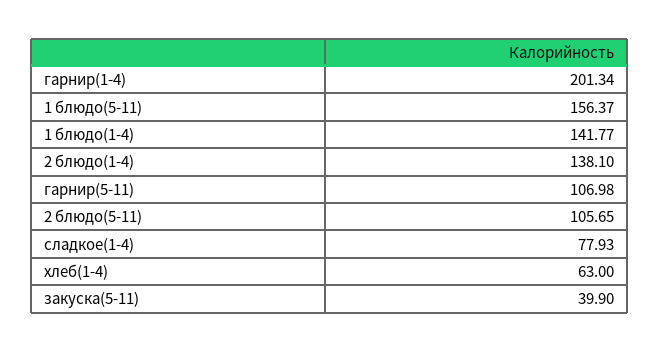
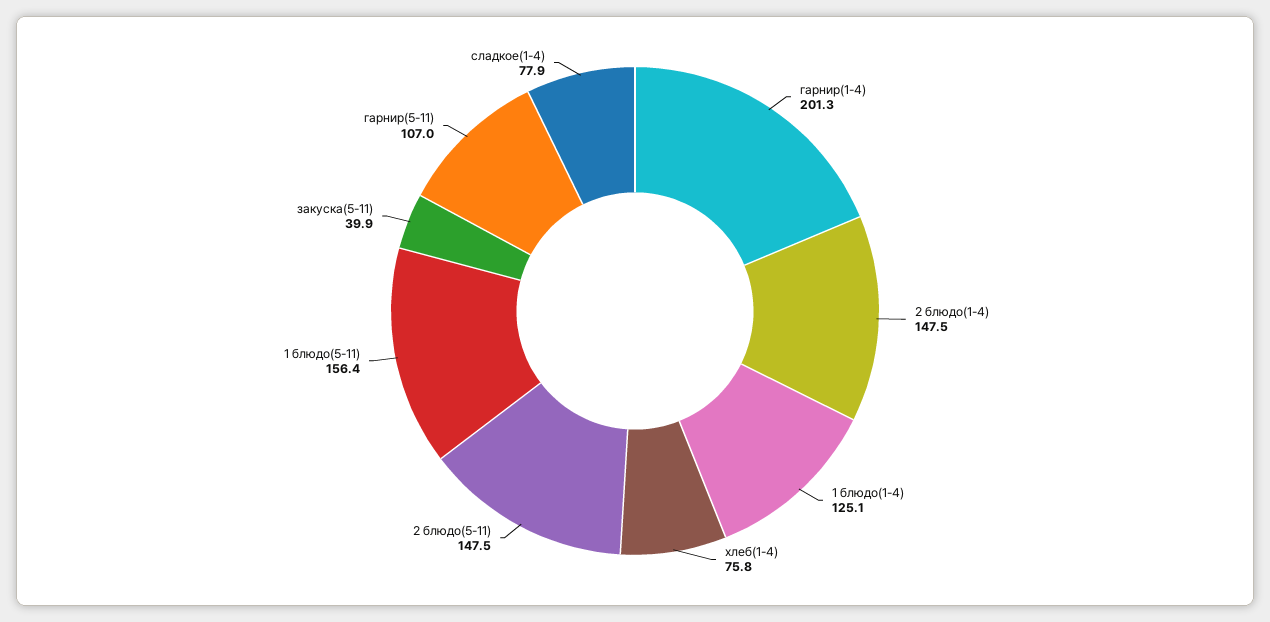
  {
    "гарнир(1-4)": 201.34,
    "1 блюдо(5-11)": 156.37,
-   "1 блюдо(1-4)": 141.77,
+   "1 блюдо(1-4)": 125.1,
-   "2 блюдо(1-4)": 138.1,
+   "2 блюдо(1-4)": 147.5,
    "гарнир(5-11)": 106.98,
-   "2 блюдо(5-11)": 105.65,
+   "2 блюдо(5-11)": 147.5,
    "сладкое(1-4)": 77.93,
-   "хлеб(1-4)": 63,
+   "хлеб(1-4)": 75.8,
    "закуска(5-11)": 39.9
  }

